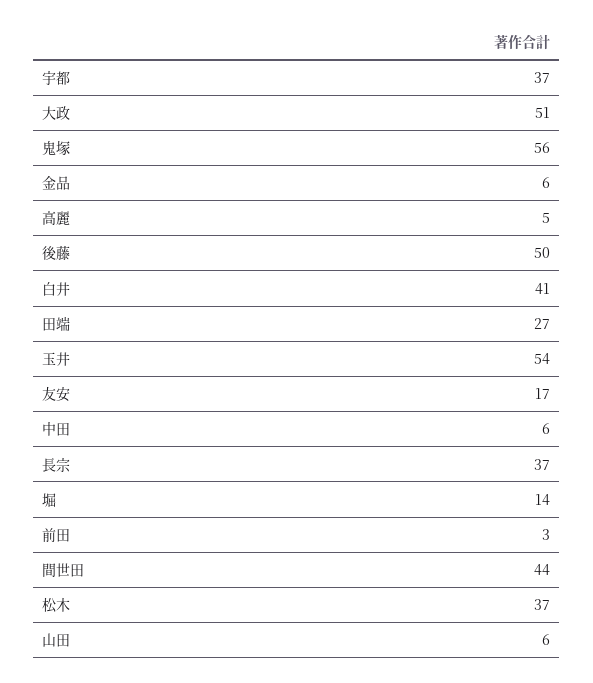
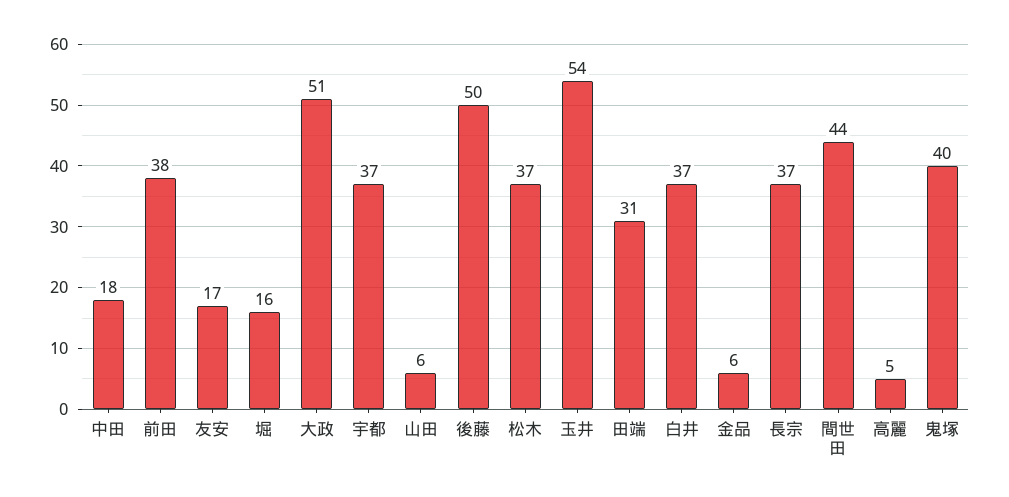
  {
    "宇都": 37,
    "大政": 51,
-   "鬼塚": 56,
+   "鬼塚": 40,
    "金品": 6,
    "高麗": 5,
    "後藤": 50,
-   "白井": 41,
+   "白井": 37,
-   "田端": 27,
+   "田端": 31,
    "玉井": 54,
    "友安": 17,
-   "中田": 6,
+   "中田": 18,
    "長宗": 37,
-   "堀": 14,
+   "堀": 16,
-   "前田": 3,
+   "前田": 38,
    "間世田": 44,
    "松木": 37,
    "山田": 6
  }

